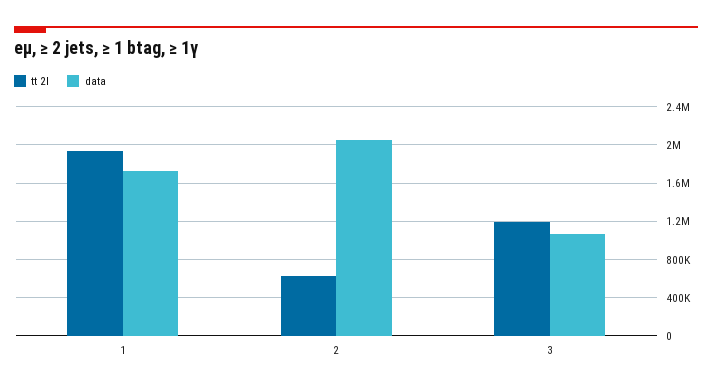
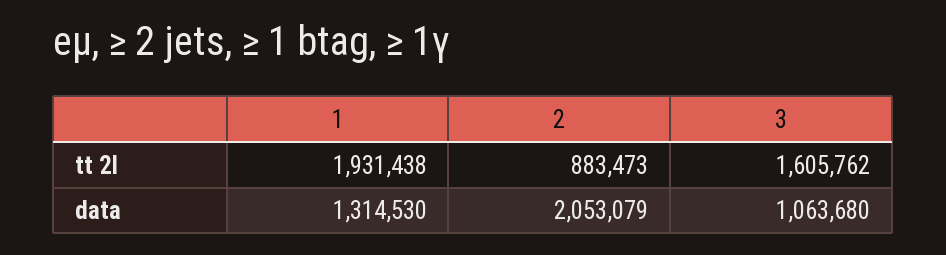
  {
    "tt 2l": {
      "1": 1931438,
-     "2": 600000,
+     "2": 883473,
-     "3": 1200000
+     "3": 1605762
    },
    "data": {
-     "1": 1700000,
+     "1": 1314530,
      "2": 2053079,
      "3": 1063680
    }
  }

